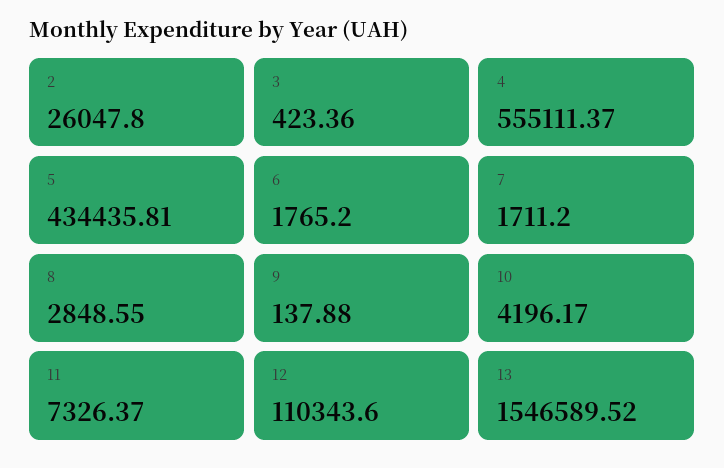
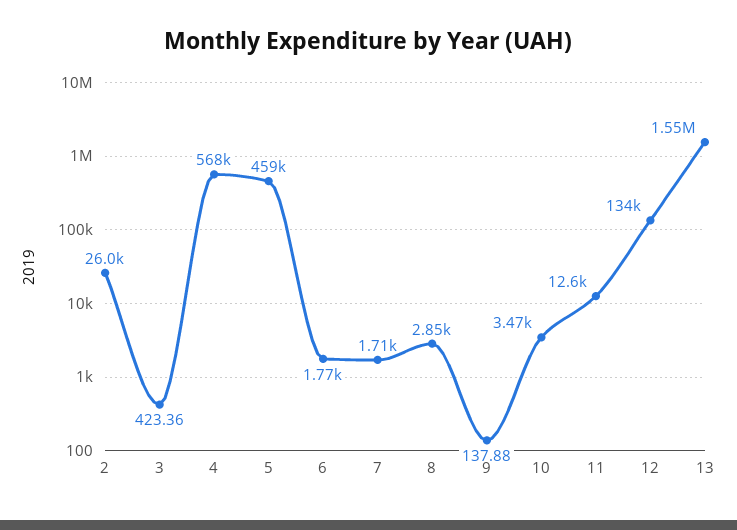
  {
    "2": 26047.8,
    "3": 423.36,
-   "4": 555111.37,
+   "4": 568000,
-   "5": 434435.81,
+   "5": 459000,
    "6": 1765.2,
    "7": 1711.2,
    "8": 2848.55,
    "9": 137.88,
-   "10": 4196.17,
+   "10": 3470,
-   "11": 7326.37,
+   "11": 12600,
-   "12": 110343.6,
+   "12": 134000,
    "13": 1546589.52
  }

